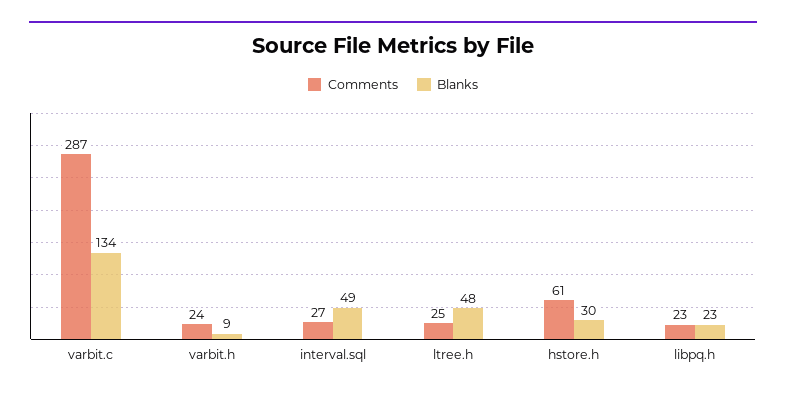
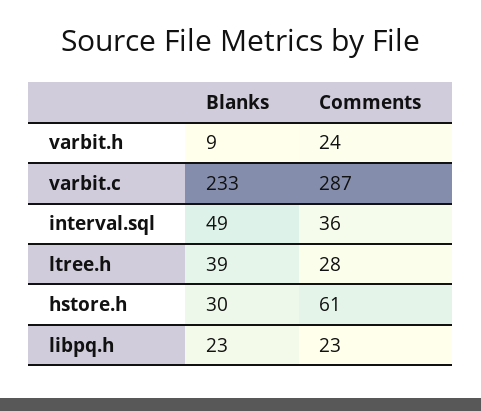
  {
    "Comments": {
      "varbit.c": 287,
      "varbit.h": 24,
-     "interval.sql": 27,
+     "interval.sql": 36,
-     "ltree.h": 25,
+     "ltree.h": 28,
      "hstore.h": 61,
      "libpq.h": 23
    },
    "Blanks": {
-     "varbit.c": 134,
+     "varbit.c": 233,
      "varbit.h": 9,
      "interval.sql": 49,
-     "ltree.h": 48,
+     "ltree.h": 39,
      "hstore.h": 30,
      "libpq.h": 23
    }
  }

